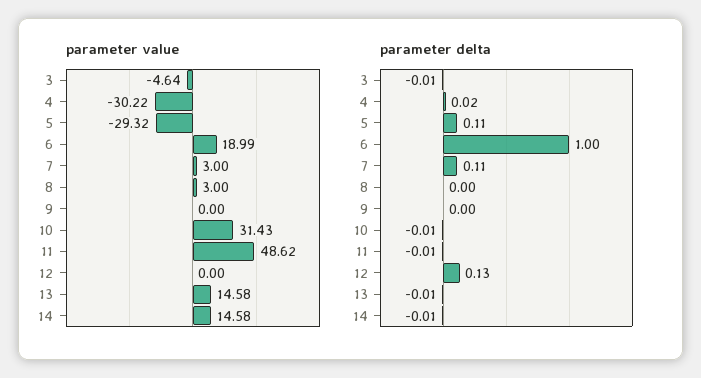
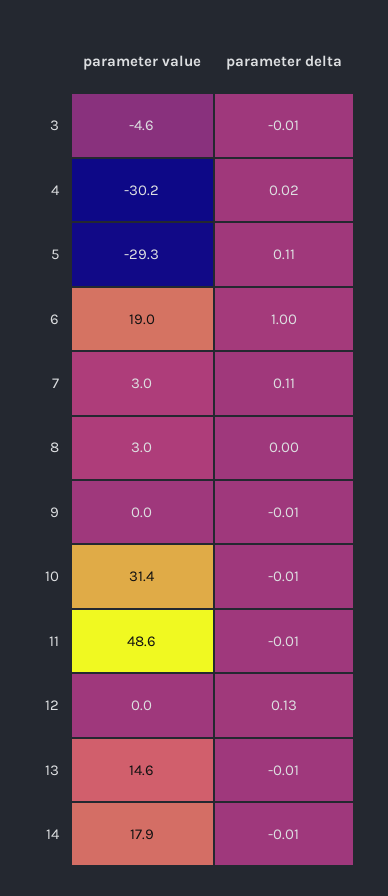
  {
    "parameter value": {
      "3": -4.64,
      "4": -30.22,
      "5": -29.32,
      "6": 18.99,
      "7": 3,
      "8": 3,
      "9": 0,
      "10": 31.43,
      "11": 48.62,
      "12": 0,
      "13": 14.58,
-     "14": 14.58
+     "14": 17.9
    },
    "parameter delta": {
      "3": -0.01,
      "4": 0.02,
      "5": 0.11,
      "6": 1,
      "7": 0.11,
      "8": 0,
-     "9": 0,
+     "9": -0.01,
      "10": -0.01,
      "11": -0.01,
      "12": 0.13,
      "13": -0.01,
      "14": -0.01
    }
  }

